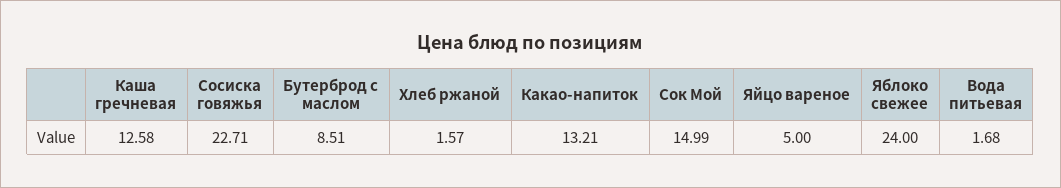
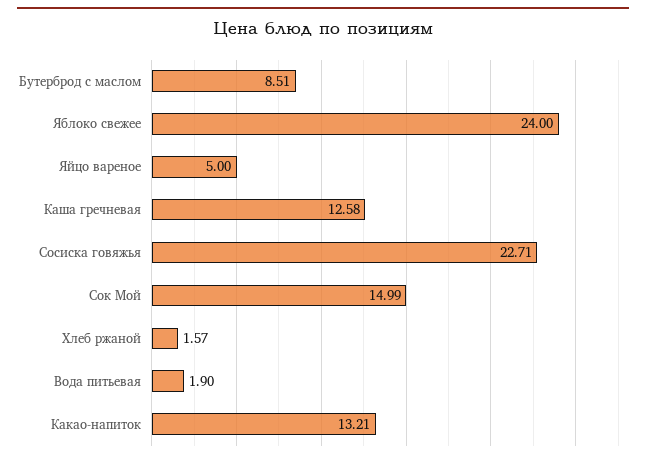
  {
    "Каша гречневая": 12.58,
    "Сосиска говяжья": 22.71,
    "Бутерброд с маслом": 8.51,
    "Хлеб ржаной": 1.57,
    "Какао-напиток": 13.21,
    "Сок Мой": 14.99,
    "Яйцо вареное": 5,
    "Яблоко свежее": 24,
-   "Вода питьевая": 1.68
+   "Вода питьевая": 1.9
  }

